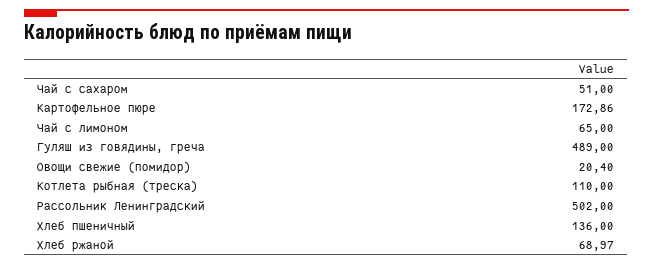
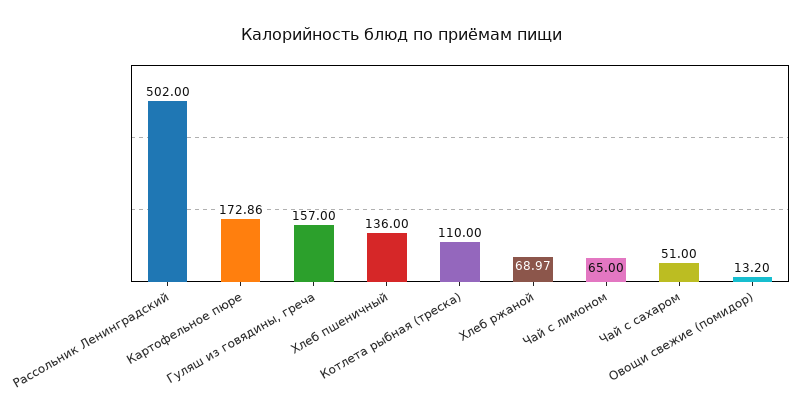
  {
    "Чай с сахаром": 51,
    "Картофельное пюре": 172.86,
    "Чай с лимоном": 65,
-   "Гуляш из говядины, греча": 489,
+   "Гуляш из говядины, греча": 157,
-   "Овощи свежие (помидор)": 20.4,
+   "Овощи свежие (помидор)": 13.2,
    "Котлета рыбная (треска)": 110,
    "Рассольник Ленинградский": 502,
    "Хлеб пшеничный": 136,
    "Хлеб ржаной": 68.97
  }

